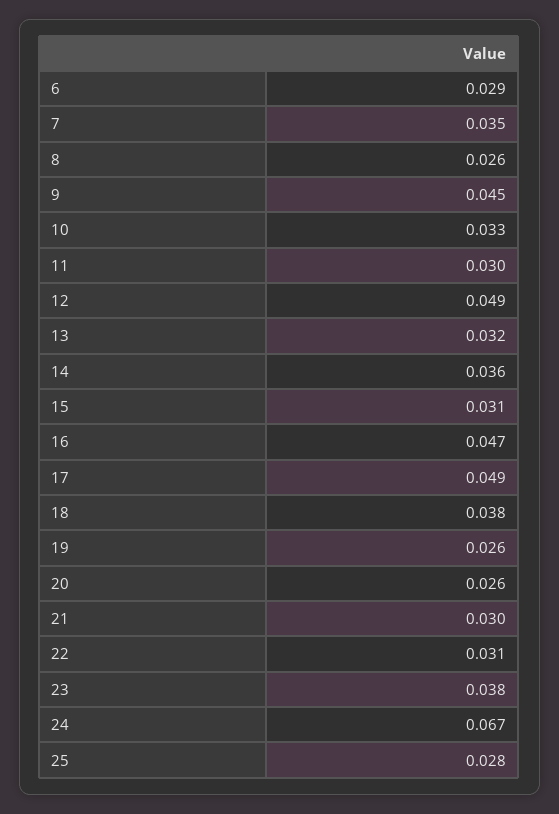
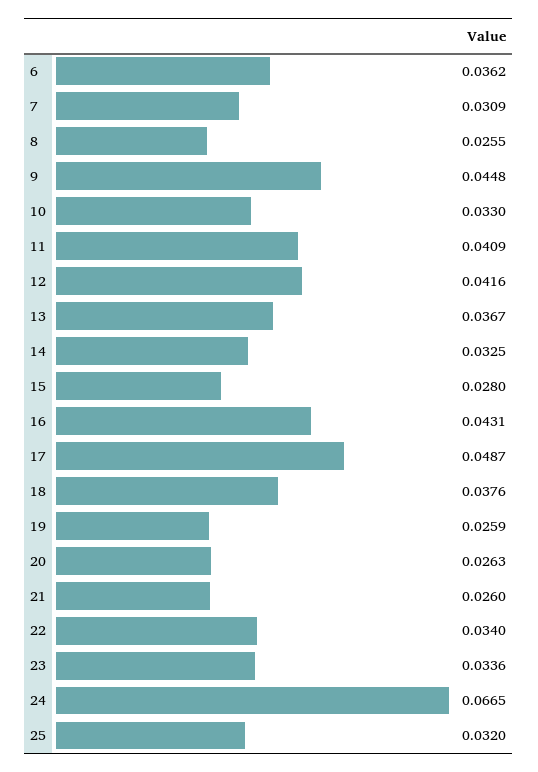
  {
-   "6": 0.029,
+   "6": 0.0362,
-   "7": 0.035,
+   "7": 0.0309,
    "8": 0.0255,
    "9": 0.0448,
    "10": 0.033,
-   "11": 0.03,
+   "11": 0.0409,
-   "12": 0.049,
+   "12": 0.0416,
-   "13": 0.032,
+   "13": 0.0367,
-   "14": 0.036,
+   "14": 0.0325,
-   "15": 0.031,
+   "15": 0.028,
-   "16": 0.047,
+   "16": 0.0431,
    "17": 0.0487,
    "18": 0.0376,
    "19": 0.0259,
    "20": 0.0263,
-   "21": 0.03,
+   "21": 0.026,
-   "22": 0.031,
+   "22": 0.034,
-   "23": 0.038,
+   "23": 0.0336,
    "24": 0.0665,
-   "25": 0.028
+   "25": 0.032
  }

